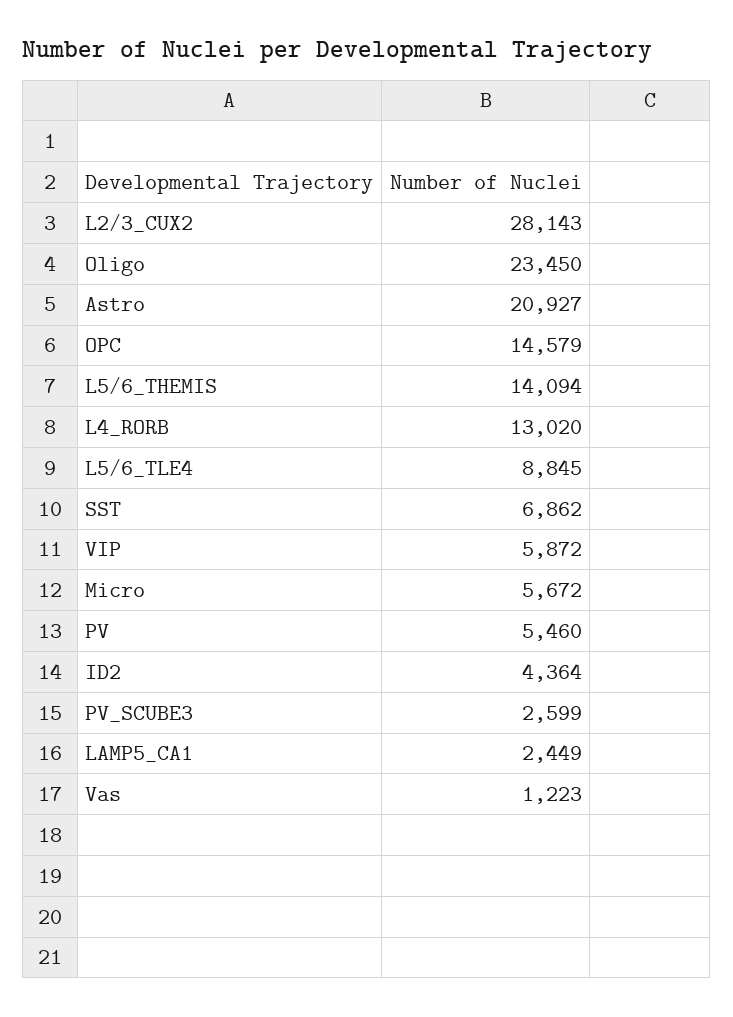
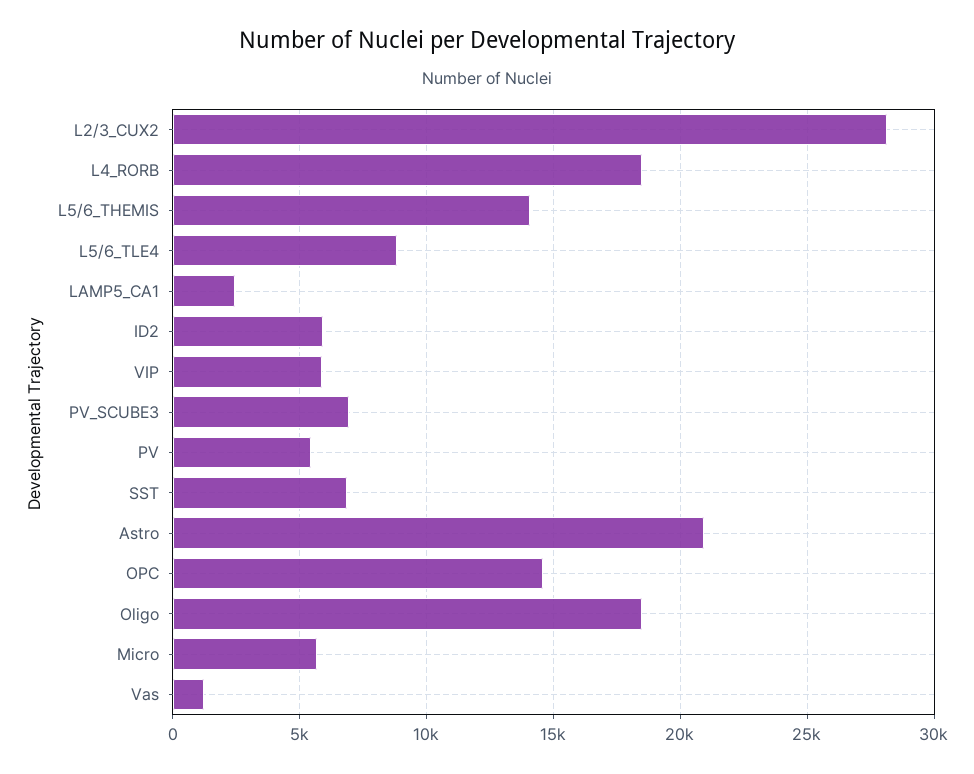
  {
    "L2/3_CUX2": 28143,
-   "Oligo": 23450,
+   "Oligo": 18500,
    "Astro": 20927,
    "OPC": 14579,
    "L5/6_THEMIS": 14094,
-   "L4_RORB": 13020,
+   "L4_RORB": 18500,
    "L5/6_TLE4": 8845,
    "SST": 6862,
    "VIP": 5872,
    "Micro": 5672,
    "PV": 5460,
-   "ID2": 4364,
+   "ID2": 6000,
-   "PV_SCUBE3": 2599,
+   "PV_SCUBE3": 7000,
    "LAMP5_CA1": 2449,
    "Vas": 1223
  }

